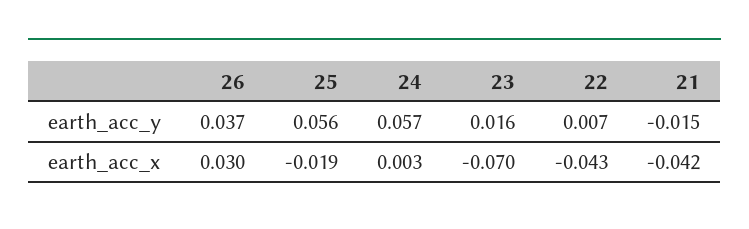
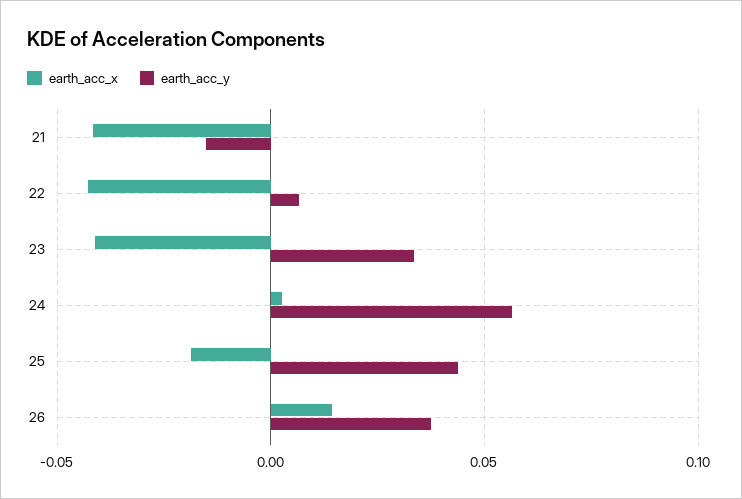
  {
    "earth_acc_y": {
      "26": 0.037,
-     "25": 0.056,
+     "25": 0.045,
      "24": 0.057,
-     "23": 0.016,
+     "23": 0.035,
      "22": 0.007,
      "21": -0.015
    },
    "earth_acc_x": {
-     "26": 0.03,
+     "26": 0.015,
      "25": -0.019,
      "24": 0.003,
-     "23": -0.07,
+     "23": -0.04,
      "22": -0.043,
      "21": -0.042
    }
  }

